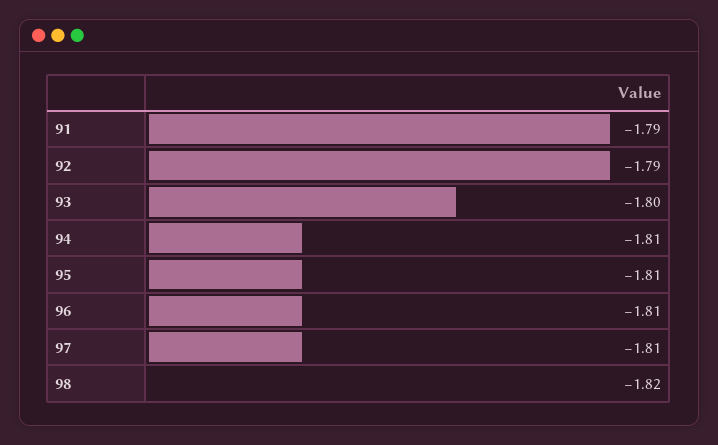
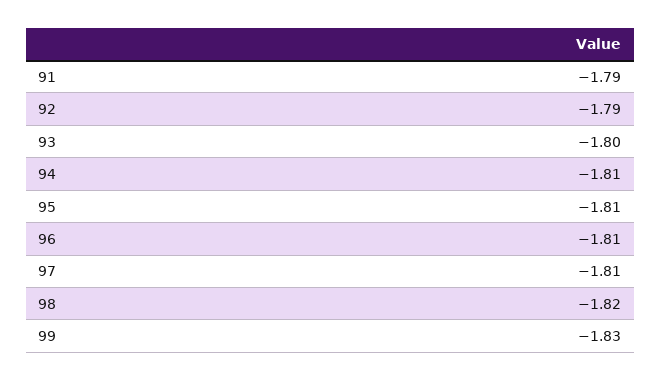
  {
    "91": -1.79,
    "92": -1.79,
    "93": -1.8,
    "94": -1.81,
    "95": -1.81,
    "96": -1.81,
    "97": -1.81,
-   "98": -1.82
+   "98": -1.82,
+   "99": -1.83
  }

